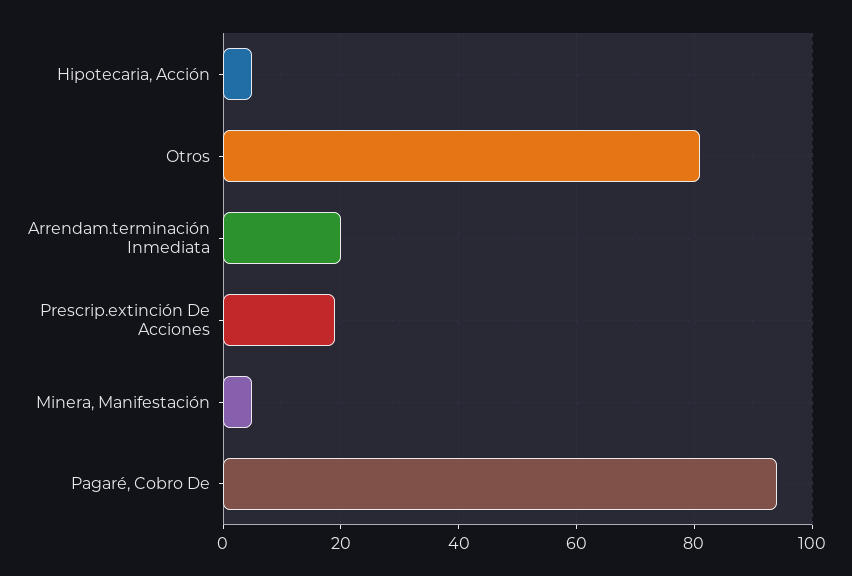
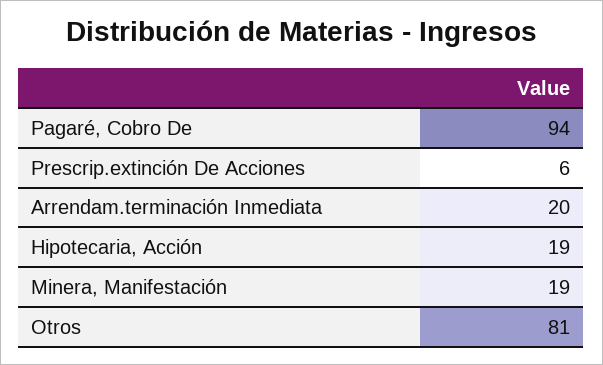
  {
-   "Hipotecaria, Acción": 5,
+   "Hipotecaria, Acción": 19,
    "Otros": 81,
    "Arrendam.terminación Inmediata": 20,
-   "Prescrip.extinción De Acciones": 20,
+   "Prescrip.extinción De Acciones": 6,
-   "Minera, Manifestación": 5,
+   "Minera, Manifestación": 19,
    "Pagaré, Cobro De": 94
  }

